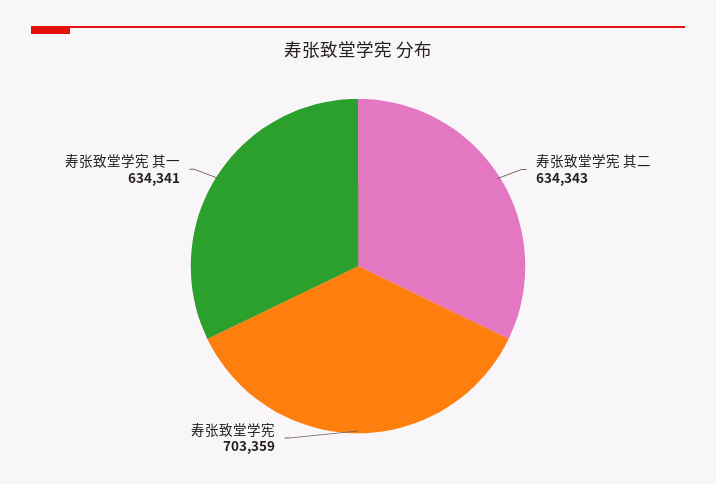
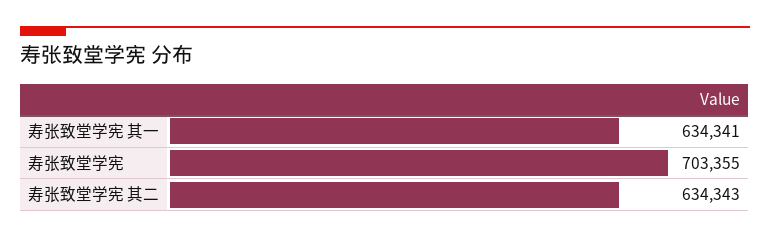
  {
    "寿张致堂学宪 其二": 634343,
-   "寿张致堂学宪": 703359,
+   "寿张致堂学宪": 703355,
    "寿张致堂学宪 其一": 634341
  }

